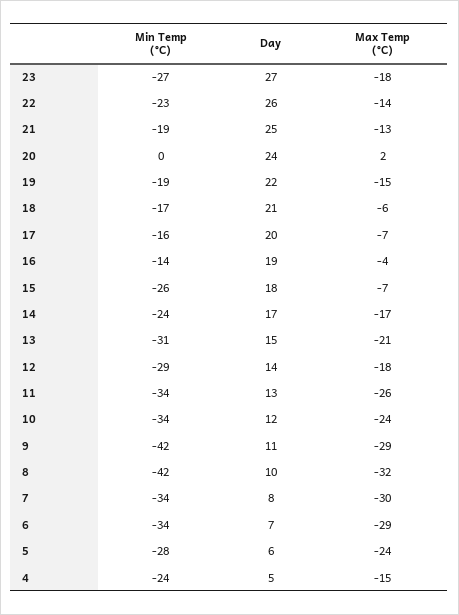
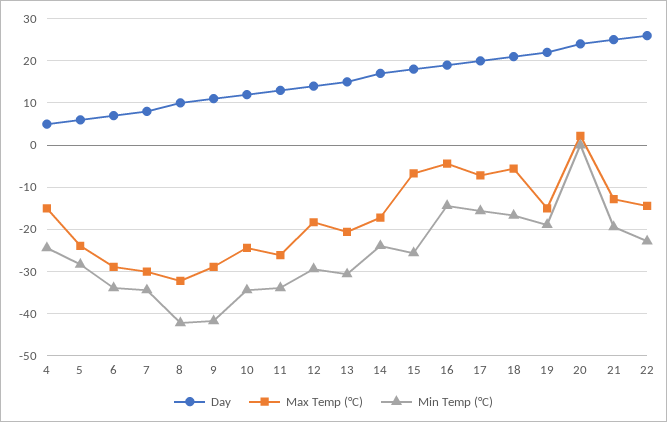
  {
    "Min Temp (°C)": {
-     "23": -27,
      "22": -23,
      "21": -19,
      "20": 0,
      "19": -19,
      "18": -17,
      "17": -16,
      "16": -14,
      "15": -26,
      "14": -24,
      "13": -31,
      "12": -29,
      "11": -34,
      "10": -34,
      "9": -42,
      "8": -42,
      "7": -34,
      "6": -34,
      "5": -28,
      "4": -24
    },
    "Day": {
-     "23": 27,
      "22": 26,
      "21": 25,
      "20": 24,
      "19": 22,
      "18": 21,
      "17": 20,
      "16": 19,
      "15": 18,
      "14": 17,
      "13": 15,
      "12": 14,
      "11": 13,
      "10": 12,
      "9": 11,
      "8": 10,
      "7": 8,
      "6": 7,
      "5": 6,
      "4": 5
    },
    "Max Temp (°C)": {
-     "23": -18,
      "22": -14,
      "21": -13,
      "20": 2,
      "19": -15,
      "18": -6,
      "17": -7,
      "16": -4,
      "15": -7,
      "14": -17,
      "13": -21,
      "12": -18,
      "11": -26,
      "10": -24,
      "9": -29,
      "8": -32,
      "7": -30,
      "6": -29,
      "5": -24,
      "4": -15
    }
  }

